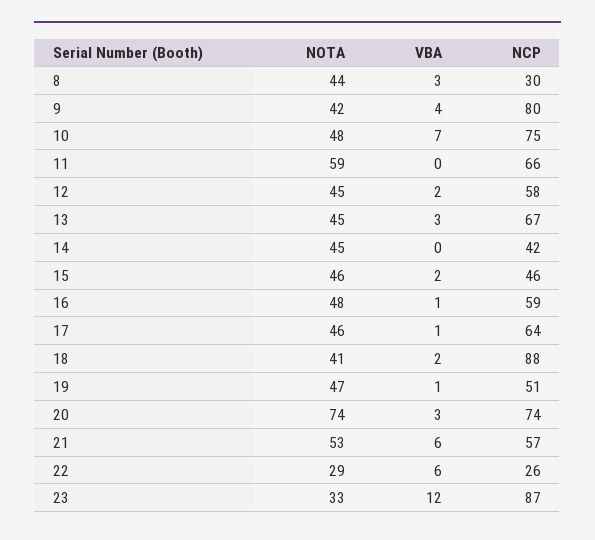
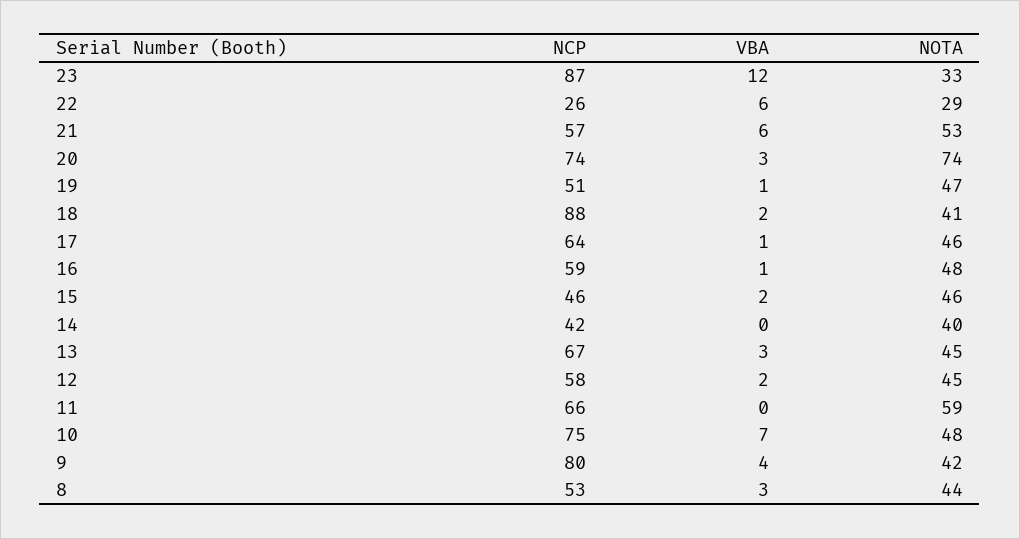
  {
    "NOTA": {
      "8": 44,
      "9": 42,
      "10": 48,
      "11": 59,
      "12": 45,
      "13": 45,
-     "14": 45,
+     "14": 40,
      "15": 46,
      "16": 48,
      "17": 46,
      "18": 41,
      "19": 47,
      "20": 74,
      "21": 53,
      "22": 29,
      "23": 33
    },
    "VBA": {
      "8": 3,
      "9": 4,
      "10": 7,
      "11": 0,
      "12": 2,
      "13": 3,
      "14": 0,
      "15": 2,
      "16": 1,
      "17": 1,
      "18": 2,
      "19": 1,
      "20": 3,
      "21": 6,
      "22": 6,
      "23": 12
    },
    "NCP": {
-     "8": 30,
+     "8": 53,
      "9": 80,
      "10": 75,
      "11": 66,
      "12": 58,
      "13": 67,
      "14": 42,
      "15": 46,
      "16": 59,
      "17": 64,
      "18": 88,
      "19": 51,
      "20": 74,
      "21": 57,
      "22": 26,
      "23": 87
    }
  }

